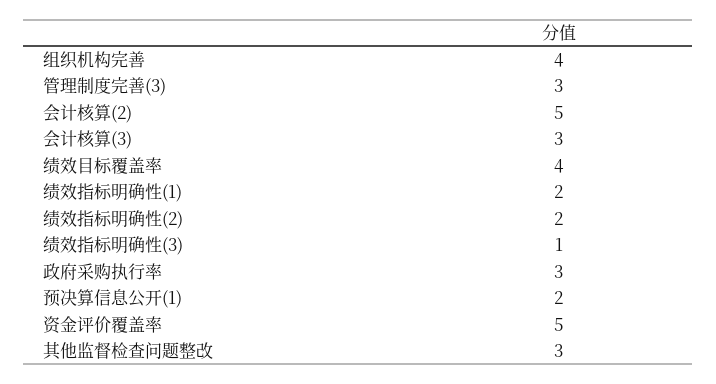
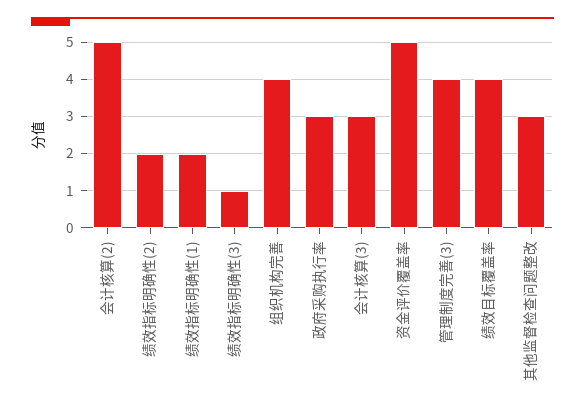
  {
    "组织机构完善": 4,
-   "管理制度完善(3)": 3,
+   "管理制度完善(3)": 4,
    "会计核算(2)": 5,
    "会计核算(3)": 3,
    "绩效目标覆盖率": 4,
    "绩效指标明确性(1)": 2,
    "绩效指标明确性(2)": 2,
    "绩效指标明确性(3)": 1,
    "政府采购执行率": 3,
-   "预决算信息公开(1)": 2,
    "资金评价覆盖率": 5,
    "其他监督检查问题整改": 3
  }

